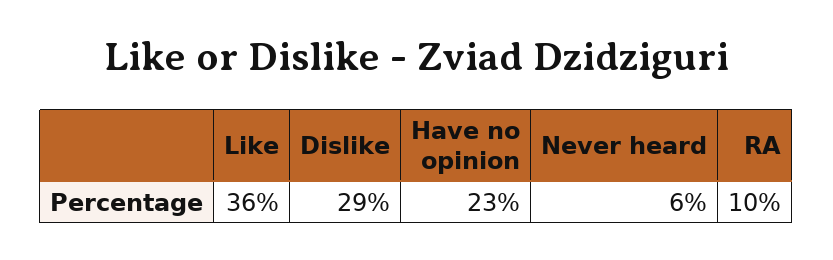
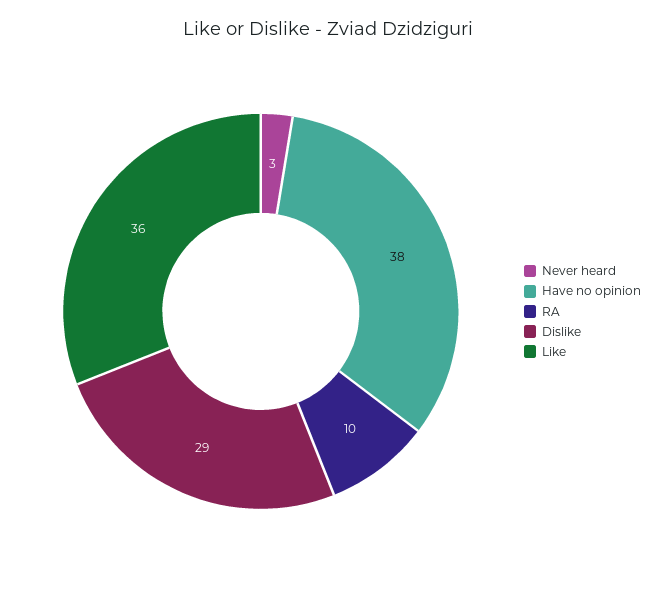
  {
    "Like": 36,
    "Dislike": 29,
-   "Have no opinion": 23,
+   "Have no opinion": 38,
-   "Never heard": 6,
+   "Never heard": 3,
    "RA": 10
  }

